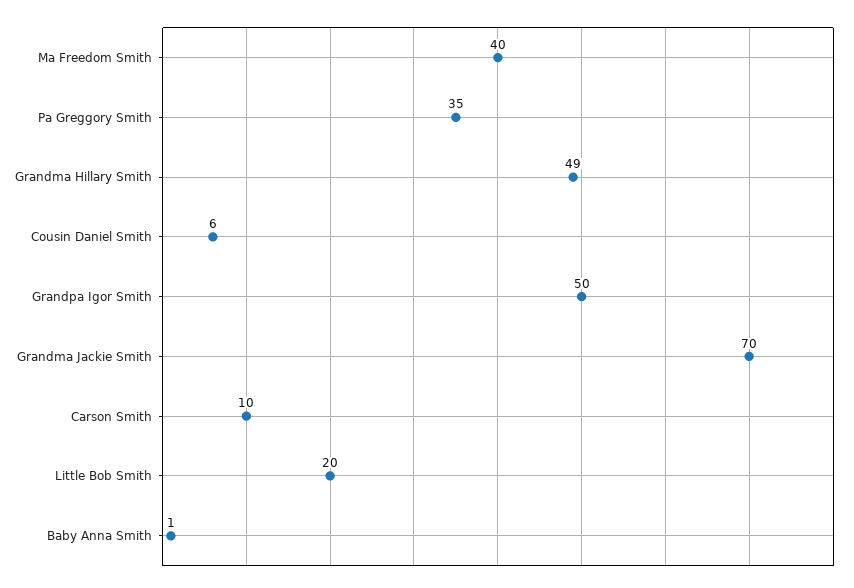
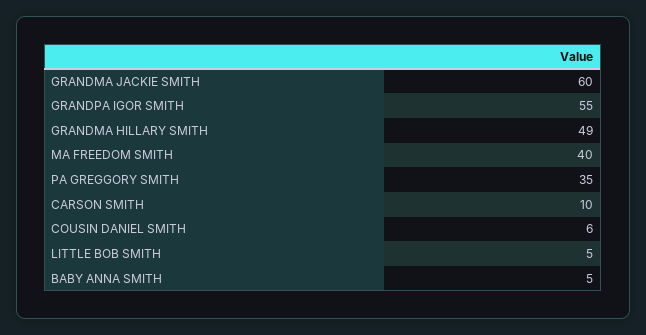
  {
    "Ma Freedom Smith": 40,
    "Pa Greggory Smith": 35,
    "Grandma Hillary Smith": 49,
    "Cousin Daniel Smith": 6,
-   "Grandpa Igor Smith": 50,
+   "Grandpa Igor Smith": 55,
-   "Grandma Jackie Smith": 70,
+   "Grandma Jackie Smith": 60,
    "Carson Smith": 10,
-   "Little Bob Smith": 20,
+   "Little Bob Smith": 5,
-   "Baby Anna Smith": 1
+   "Baby Anna Smith": 5
  }

